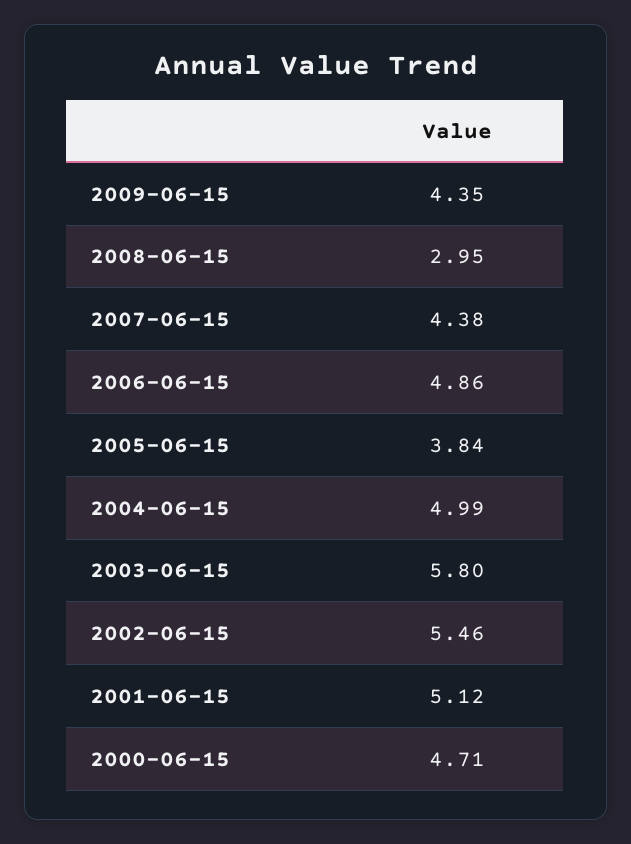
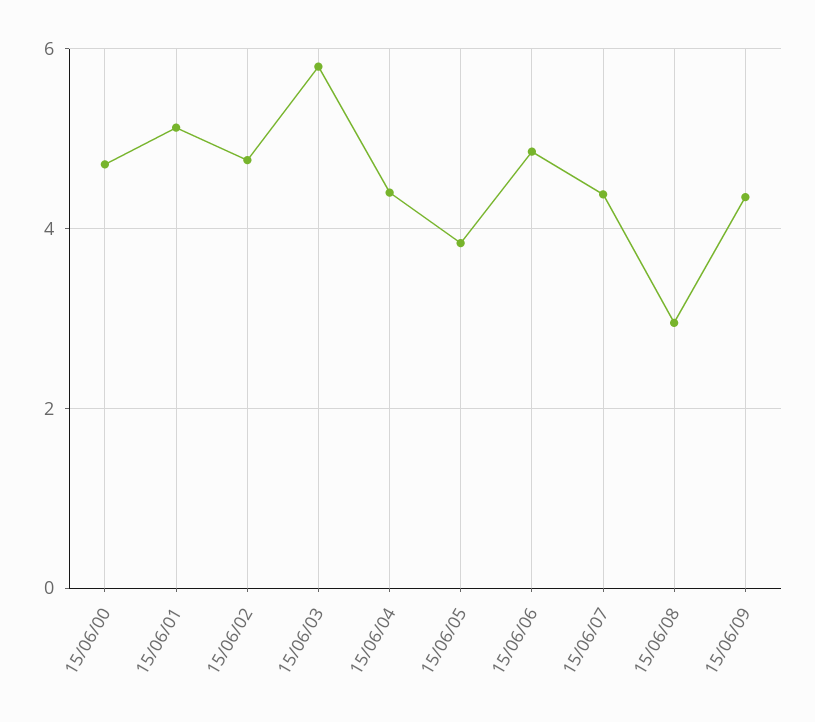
  {
    "2009-06-15": 4.35,
    "2008-06-15": 2.95,
    "2007-06-15": 4.38,
    "2006-06-15": 4.86,
    "2005-06-15": 3.84,
-   "2004-06-15": 4.99,
+   "2004-06-15": 4.4,
    "2003-06-15": 5.8,
-   "2002-06-15": 5.46,
+   "2002-06-15": 4.8,
    "2001-06-15": 5.12,
    "2000-06-15": 4.71
  }

